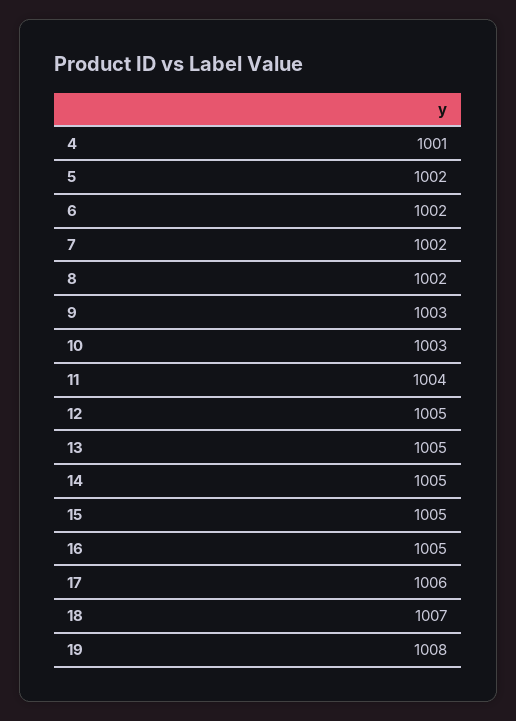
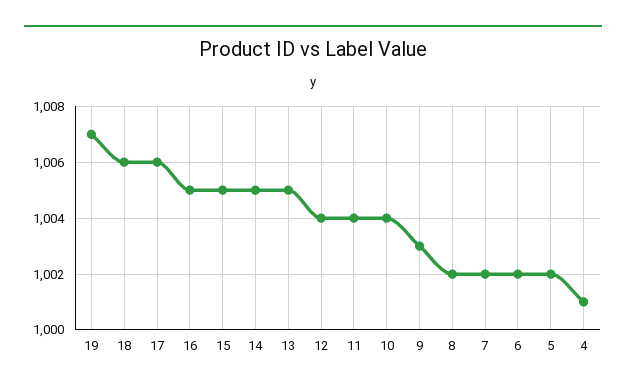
  {
    "4": 1001,
    "5": 1002,
    "6": 1002,
    "7": 1002,
    "8": 1002,
    "9": 1003,
-   "10": 1003,
+   "10": 1004,
    "11": 1004,
-   "12": 1005,
+   "12": 1004,
    "13": 1005,
    "14": 1005,
    "15": 1005,
    "16": 1005,
    "17": 1006,
-   "18": 1007,
+   "18": 1006,
-   "19": 1008
+   "19": 1007
  }

